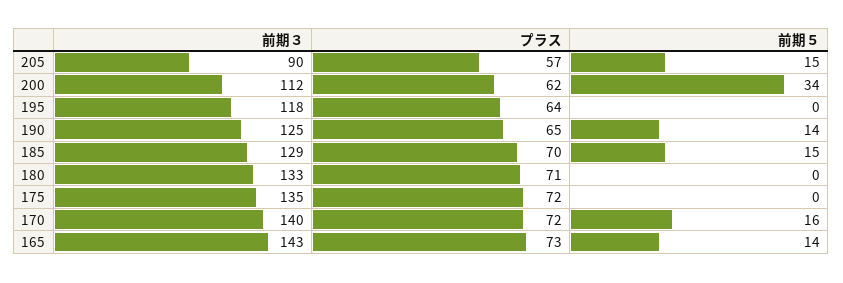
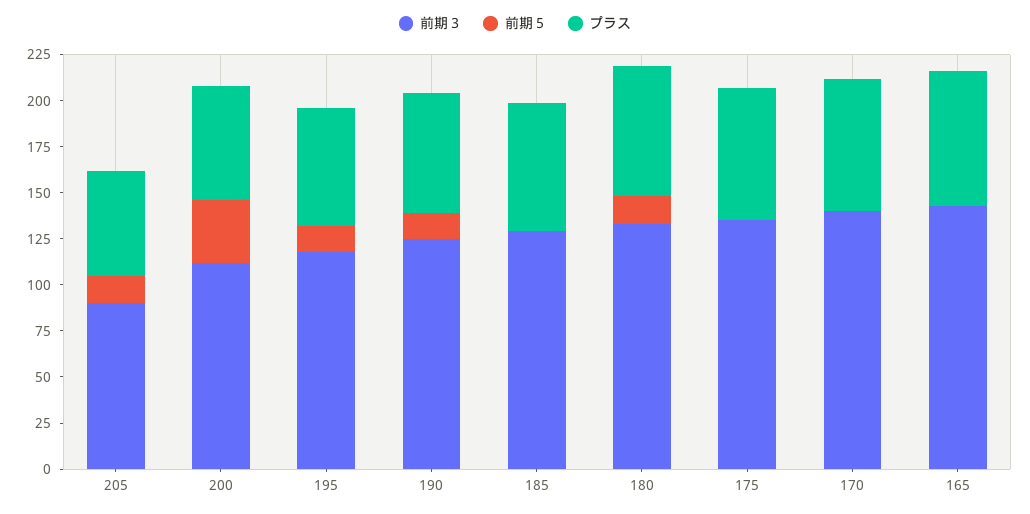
  {
    "前期３": {
      "205": 90,
      "200": 112,
      "195": 118,
      "190": 125,
      "185": 129,
      "180": 133,
      "175": 135,
      "170": 140,
      "165": 143
    },
    "プラス": {
      "205": 57,
      "200": 62,
      "195": 64,
      "190": 65,
      "185": 70,
      "180": 71,
      "175": 72,
      "170": 72,
      "165": 73
    },
    "前期５": {
      "205": 15,
      "200": 34,
-     "195": 0,
+     "195": 15,
      "190": 14,
-     "185": 15,
+     "185": 0,
-     "180": 0,
+     "180": 15,
      "175": 0,
-     "170": 16,
+     "170": 0,
-     "165": 14
+     "165": 0
    }
  }

